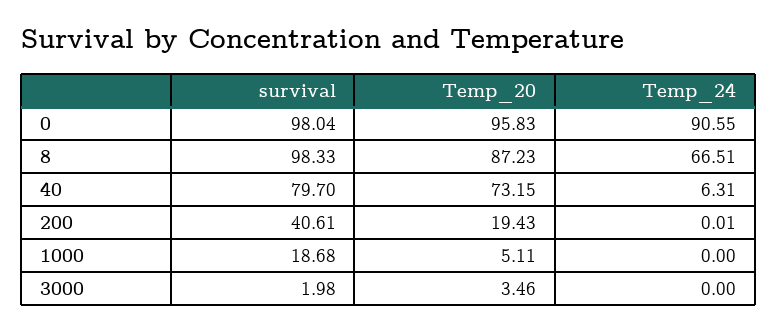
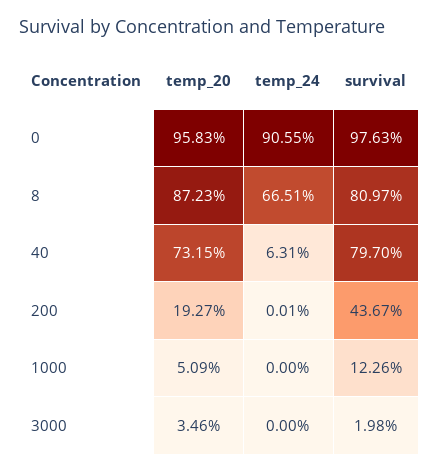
  {
    "survival": {
-     "0": 98.04,
+     "0": 97.63,
-     "8": 98.33,
+     "8": 80.97,
      "40": 79.7,
-     "200": 40.61,
+     "200": 43.67,
-     "1000": 18.68,
+     "1000": 12.26,
      "3000": 1.98
    },
    "Temp_20": {
      "0": 95.83,
      "8": 87.23,
      "40": 73.15,
-     "200": 19.43,
+     "200": 19.27,
-     "1000": 5.11,
+     "1000": 5.09,
      "3000": 3.46
    },
    "Temp_24": {
      "0": 90.55,
      "8": 66.51,
      "40": 6.31,
      "200": 0.01,
      "1000": 0,
      "3000": 0
    }
  }

